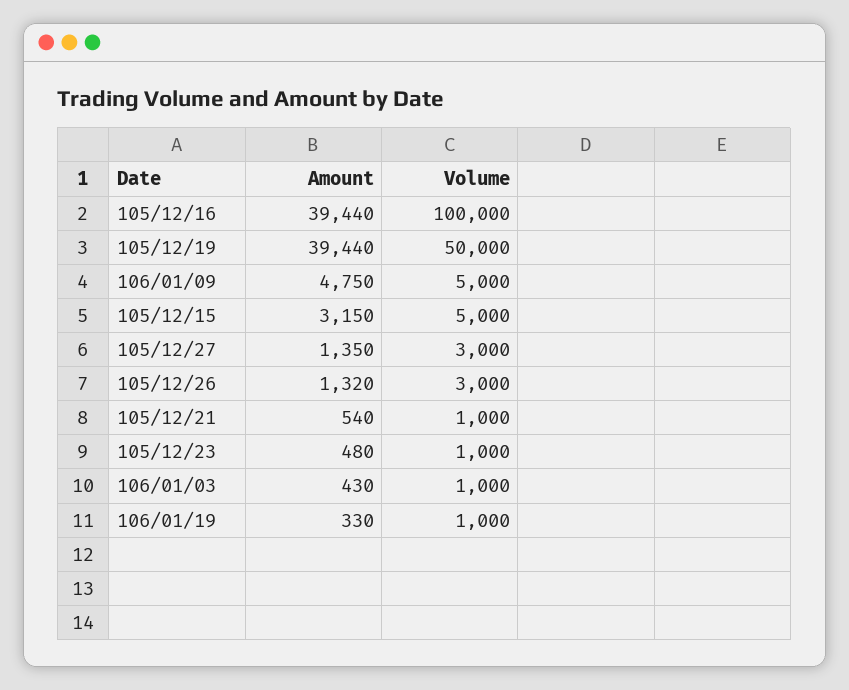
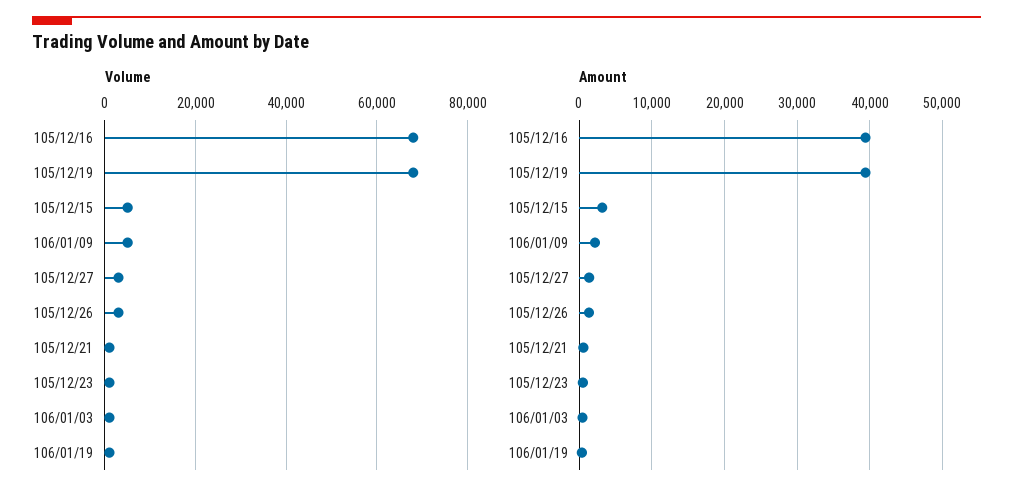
  {
    "Amount": {
      "105/12/16": 39440,
      "105/12/19": 39440,
-     "106/01/09": 4750,
+     "106/01/09": 2000,
      "105/12/15": 3150,
      "105/12/27": 1350,
      "105/12/26": 1320,
      "105/12/21": 540,
      "105/12/23": 480,
      "106/01/03": 430,
      "106/01/19": 330
    },
    "Volume": {
-     "105/12/16": 100000,
+     "105/12/16": 68000,
-     "105/12/19": 50000,
+     "105/12/19": 68000,
      "106/01/09": 5000,
      "105/12/15": 5000,
      "105/12/27": 3000,
      "105/12/26": 3000,
      "105/12/21": 1000,
      "105/12/23": 1000,
      "106/01/03": 1000,
      "106/01/19": 1000
    }
  }

